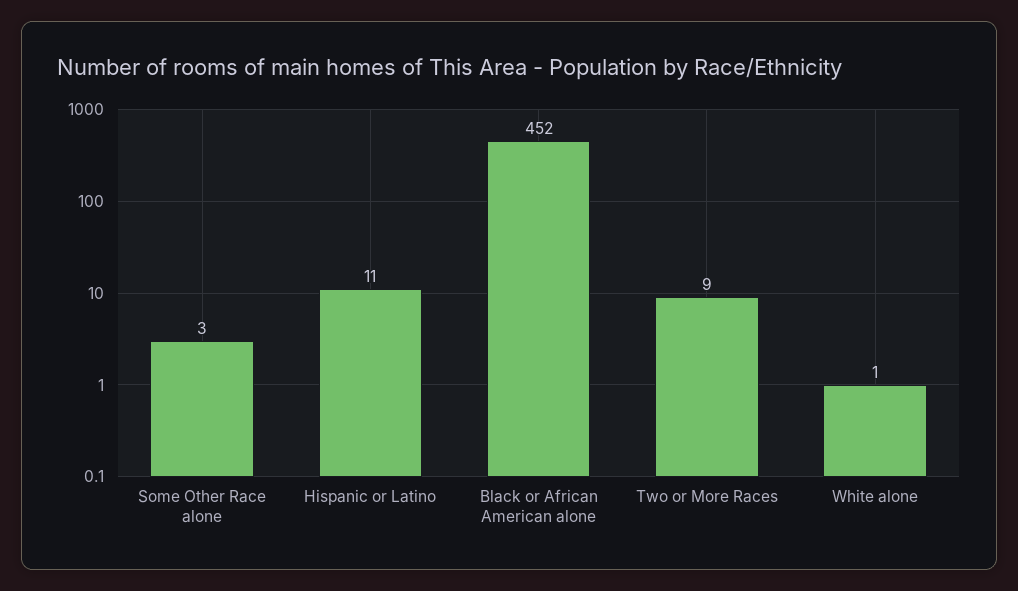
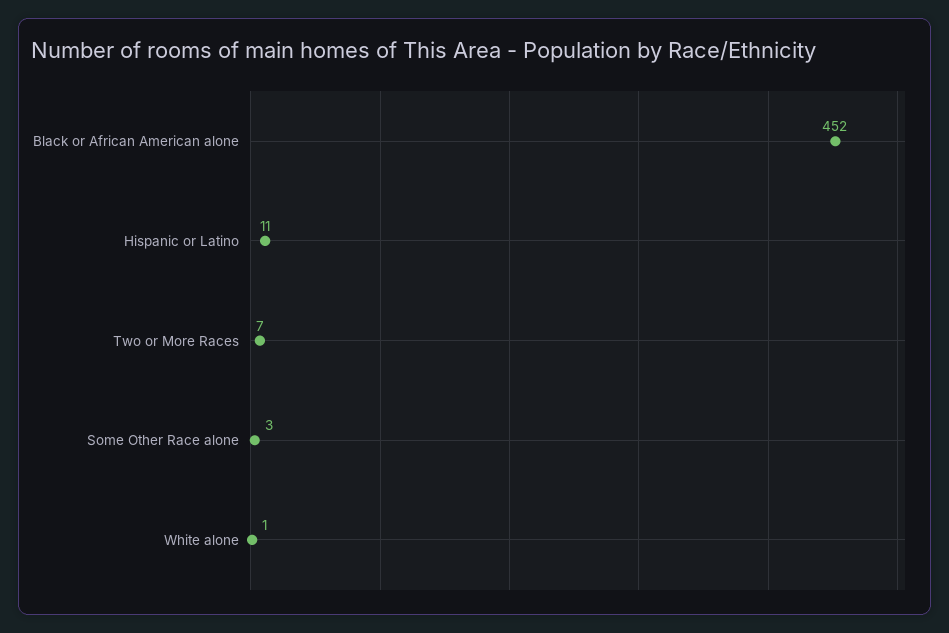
  {
    "Some Other Race alone": 3,
    "Hispanic or Latino": 11,
    "Black or African American alone": 452,
-   "Two or More Races": 9,
+   "Two or More Races": 7,
    "White alone": 1
  }

